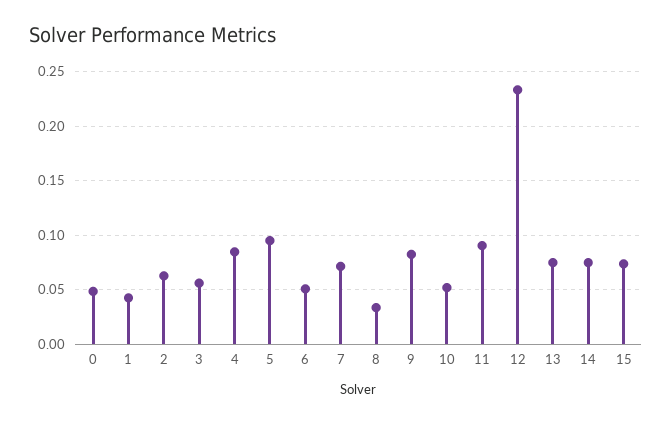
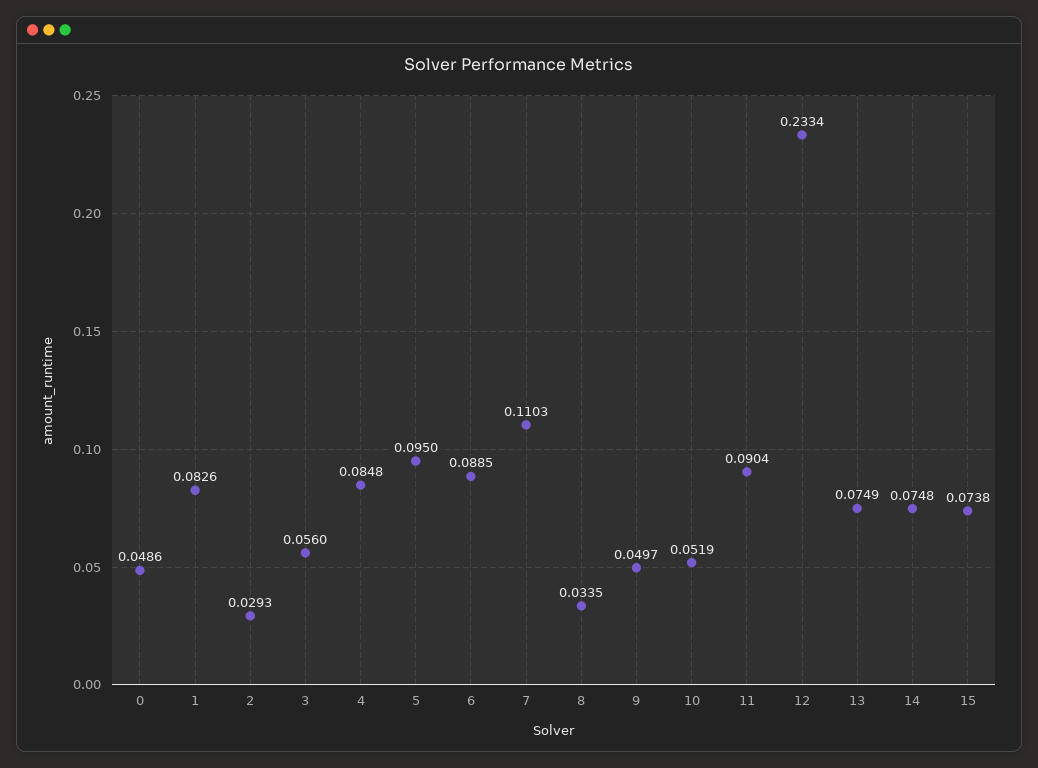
  {
    "0": 0.0486,
-   "1": 0.04,
+   "1": 0.0826,
-   "2": 0.06,
+   "2": 0.0293,
    "3": 0.056,
    "4": 0.0848,
    "5": 0.095,
-   "6": 0.05,
+   "6": 0.0885,
-   "7": 0.07,
+   "7": 0.1103,
    "8": 0.0335,
-   "9": 0.08,
+   "9": 0.0497,
    "10": 0.0519,
    "11": 0.0904,
    "12": 0.2334,
    "13": 0.0749,
    "14": 0.0748,
    "15": 0.0738
  }

